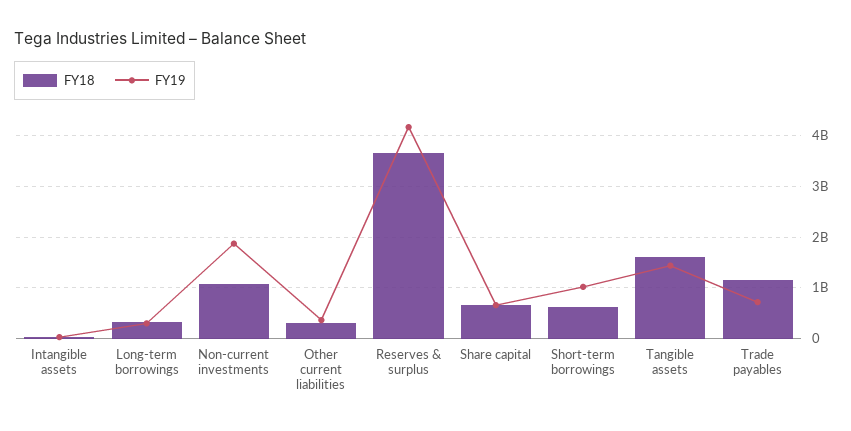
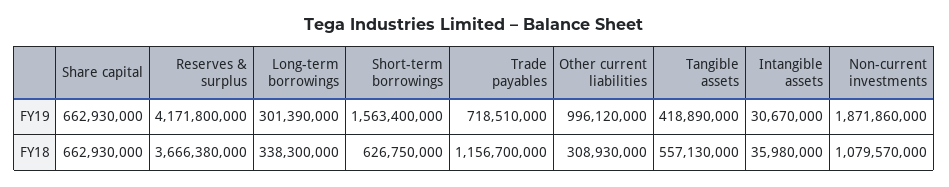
  {
    "FY18": {
      "Intangible assets": 35980000,
      "Long-term borrowings": 338300000,
      "Non-current investments": 1079570000,
      "Other current liabilities": 308930000,
      "Reserves & surplus": 3666380000,
      "Share capital": 662930000,
      "Short-term borrowings": 626750000,
-     "Tangible assets": 1600000000,
+     "Tangible assets": 557130000,
      "Trade payables": 1156700000
    },
    "FY19": {
      "Intangible assets": 30670000,
      "Long-term borrowings": 301390000,
      "Non-current investments": 1871860000,
-     "Other current liabilities": 400000000,
+     "Other current liabilities": 996120000,
      "Reserves & surplus": 4171800000,
      "Share capital": 662930000,
-     "Short-term borrowings": 1000000000,
+     "Short-term borrowings": 1563400000,
-     "Tangible assets": 1400000000,
+     "Tangible assets": 418890000,
      "Trade payables": 718510000
    }
  }

